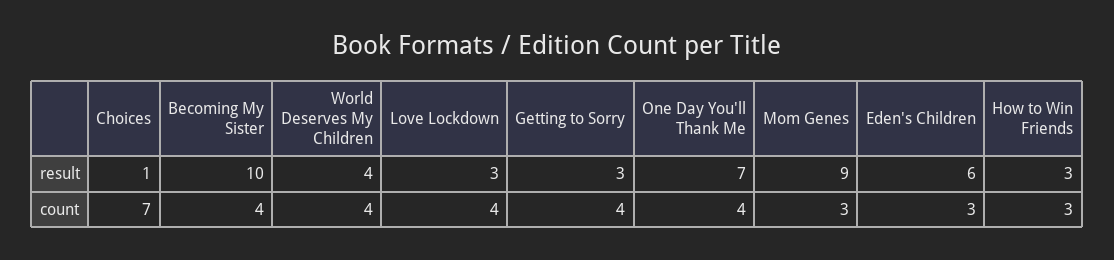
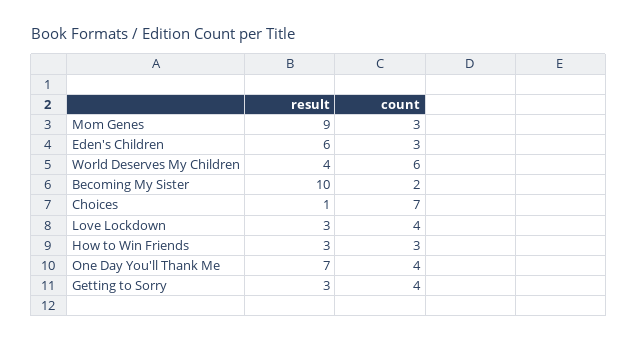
  {
    "Choices": {
      "result": 1,
      "count": 7
    },
    "Becoming My Sister": {
      "result": 10,
-     "count": 4
+     "count": 2
    },
    "World Deserves My Children": {
      "result": 4,
-     "count": 4
+     "count": 6
    },
    "Love Lockdown": {
      "result": 3,
      "count": 4
    },
    "Getting to Sorry": {
      "result": 3,
      "count": 4
    },
    "One Day You'll Thank Me": {
      "result": 7,
      "count": 4
    },
    "Mom Genes": {
      "result": 9,
      "count": 3
    },
    "Eden's Children": {
      "result": 6,
      "count": 3
    },
    "How to Win Friends": {
      "result": 3,
      "count": 3
    }
  }

